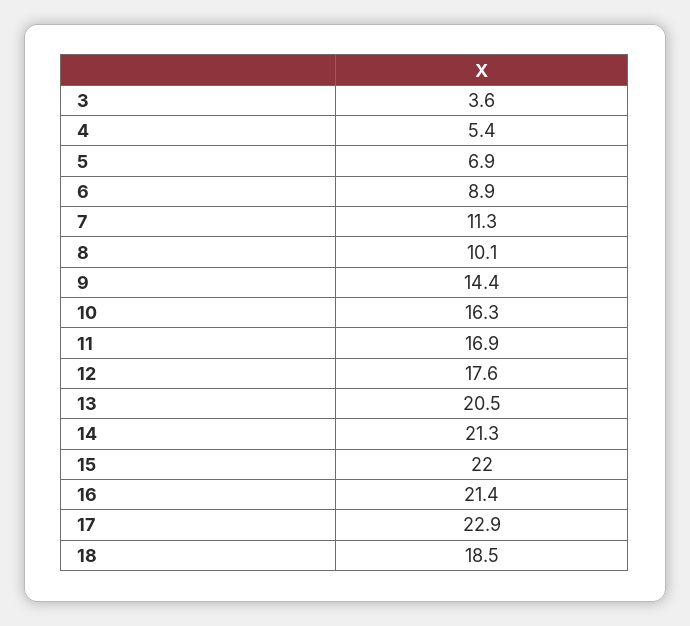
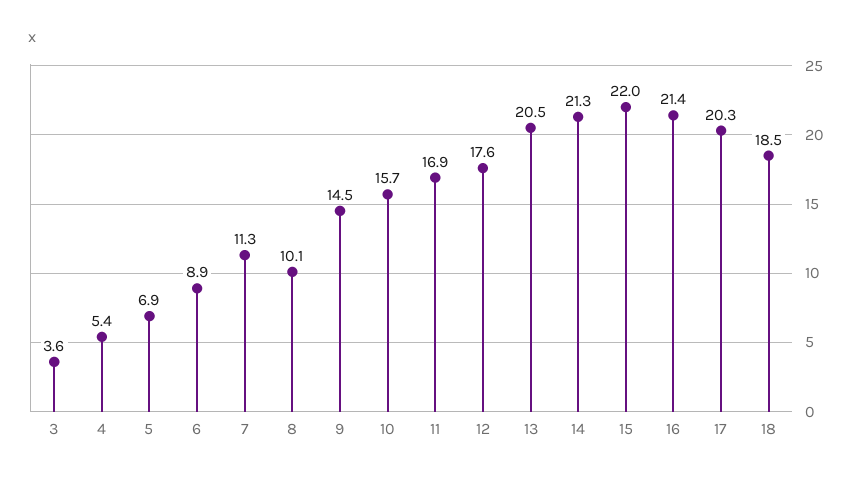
  {
    "3": 3.6,
    "4": 5.4,
    "5": 6.9,
    "6": 8.9,
    "7": 11.3,
    "8": 10.1,
-   "9": 14.4,
+   "9": 14.5,
-   "10": 16.3,
+   "10": 15.7,
    "11": 16.9,
    "12": 17.6,
    "13": 20.5,
    "14": 21.3,
    "15": 22,
    "16": 21.4,
-   "17": 22.9,
+   "17": 20.3,
    "18": 18.5
  }

